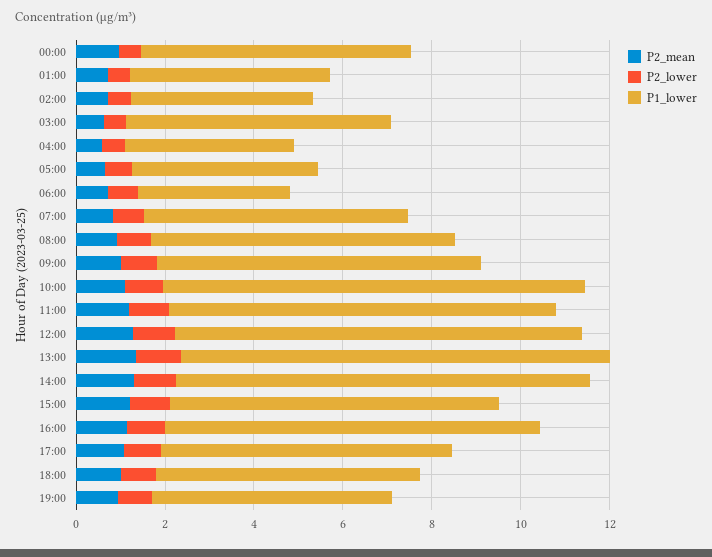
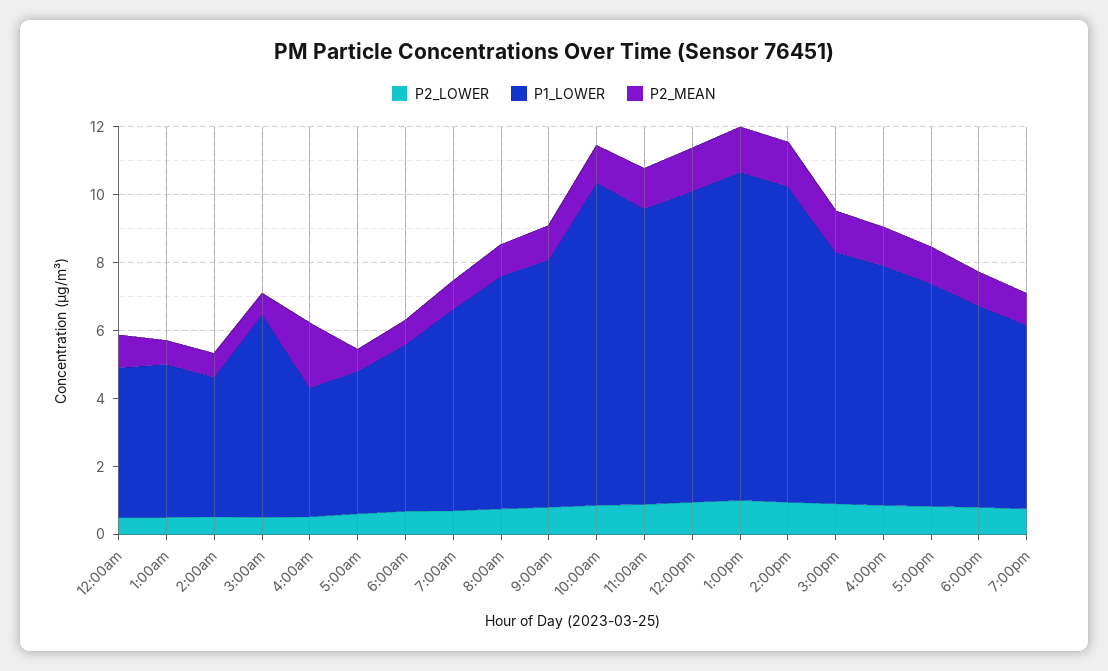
  {
    "P2_mean": {
      "00:00": 1,
      "01:00": 0.5,
      "02:00": 0.5,
      "03:00": 0.5,
-     "04:00": 0.5,
+     "04:00": 2,
      "05:00": 0.5,
      "06:00": 0.5,
      "07:00": 1,
      "08:00": 1,
      "09:00": 1,
      "10:00": 1,
      "11:00": 1,
      "12:00": 1.5,
      "13:00": 1.5,
      "14:00": 1.5,
      "15:00": 1,
      "16:00": 1,
      "17:00": 1,
      "18:00": 1,
      "19:00": 1
    },
    "P2_lower": {
      "00:00": 0.5,
      "01:00": 0.5,
      "02:00": 0.5,
      "03:00": 0.5,
      "04:00": 0.5,
      "05:00": 0.5,
      "06:00": 0.5,
      "07:00": 0.5,
      "08:00": 1,
      "09:00": 1,
      "10:00": 1,
      "11:00": 1,
      "12:00": 1,
      "13:00": 1,
      "14:00": 1,
      "15:00": 1,
      "16:00": 1,
      "17:00": 1,
      "18:00": 1,
      "19:00": 1
    },
    "P1_lower": {
-     "00:00": 6,
+     "00:00": 4.5,
      "01:00": 4.5,
      "02:00": 4,
      "03:00": 6,
      "04:00": 4,
      "05:00": 4,
-     "06:00": 3.5,
+     "06:00": 5,
      "07:00": 6,
      "08:00": 7,
      "09:00": 7.5,
      "10:00": 9.5,
      "11:00": 8.5,
      "12:00": 9,
      "13:00": 9.5,
      "14:00": 9.5,
      "15:00": 7.5,
-     "16:00": 8.5,
+     "16:00": 7,
      "17:00": 6.5,
      "18:00": 6,
      "19:00": 5.5
    }
  }

